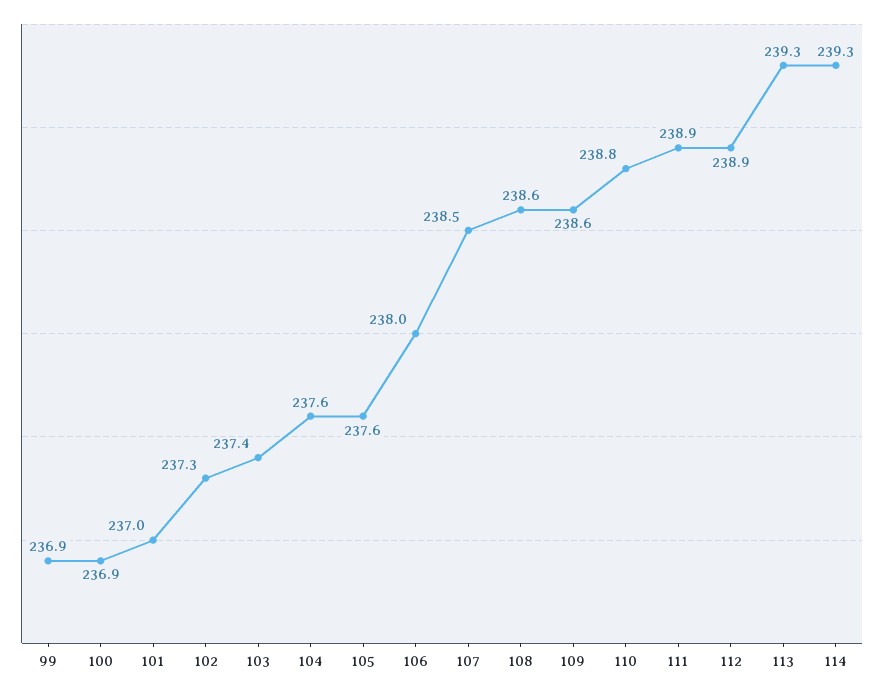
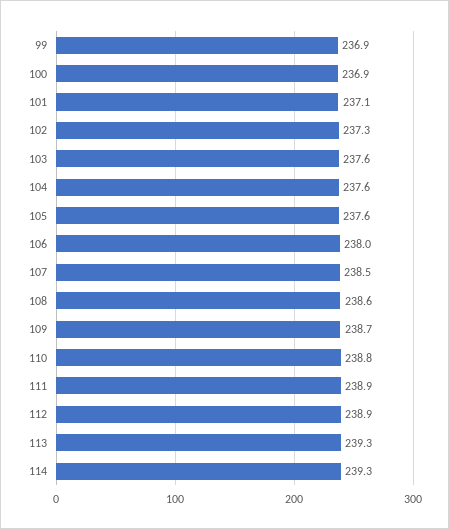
  {
    "99": 236.9,
    "100": 236.9,
-   "101": 237,
+   "101": 237.1,
    "102": 237.3,
-   "103": 237.4,
+   "103": 237.6,
    "104": 237.6,
    "105": 237.6,
    "106": 238,
    "107": 238.5,
    "108": 238.6,
-   "109": 238.6,
+   "109": 238.7,
    "110": 238.8,
    "111": 238.9,
    "112": 238.9,
    "113": 239.3,
    "114": 239.3
  }

